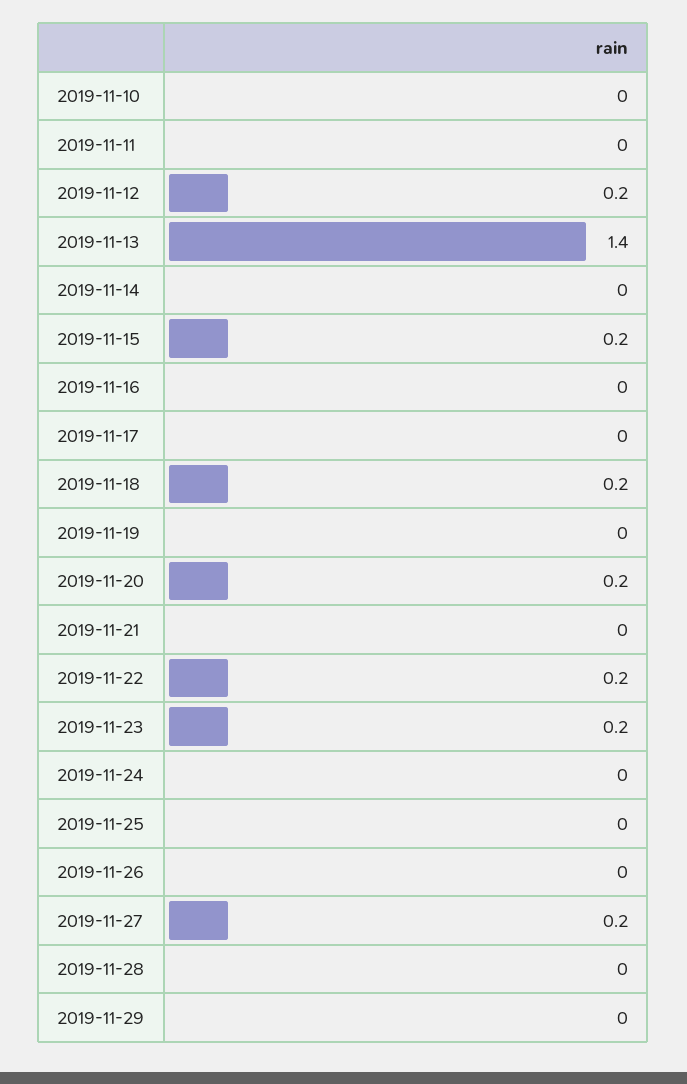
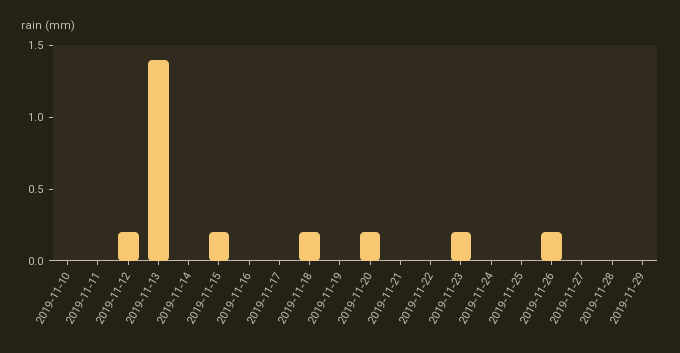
  {
    "2019-11-10": 0,
    "2019-11-11": 0,
    "2019-11-12": 0.2,
    "2019-11-13": 1.4,
    "2019-11-14": 0,
    "2019-11-15": 0.2,
    "2019-11-16": 0,
    "2019-11-17": 0,
    "2019-11-18": 0.2,
    "2019-11-19": 0,
    "2019-11-20": 0.2,
    "2019-11-21": 0,
-   "2019-11-22": 0.2,
+   "2019-11-22": 0,
    "2019-11-23": 0.2,
    "2019-11-24": 0,
    "2019-11-25": 0,
-   "2019-11-26": 0,
+   "2019-11-26": 0.2,
-   "2019-11-27": 0.2,
+   "2019-11-27": 0,
    "2019-11-28": 0,
    "2019-11-29": 0
  }

